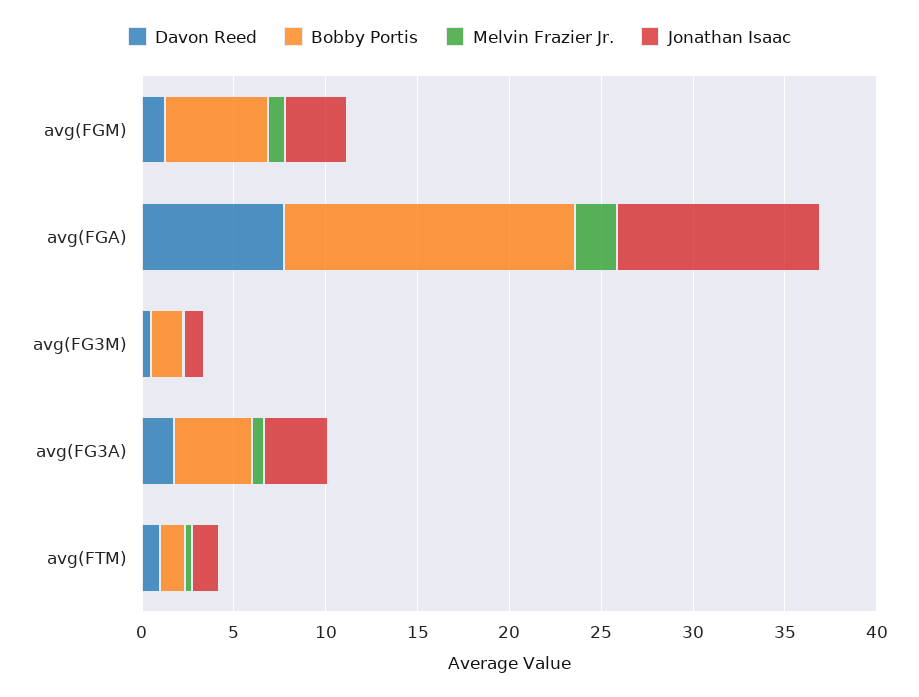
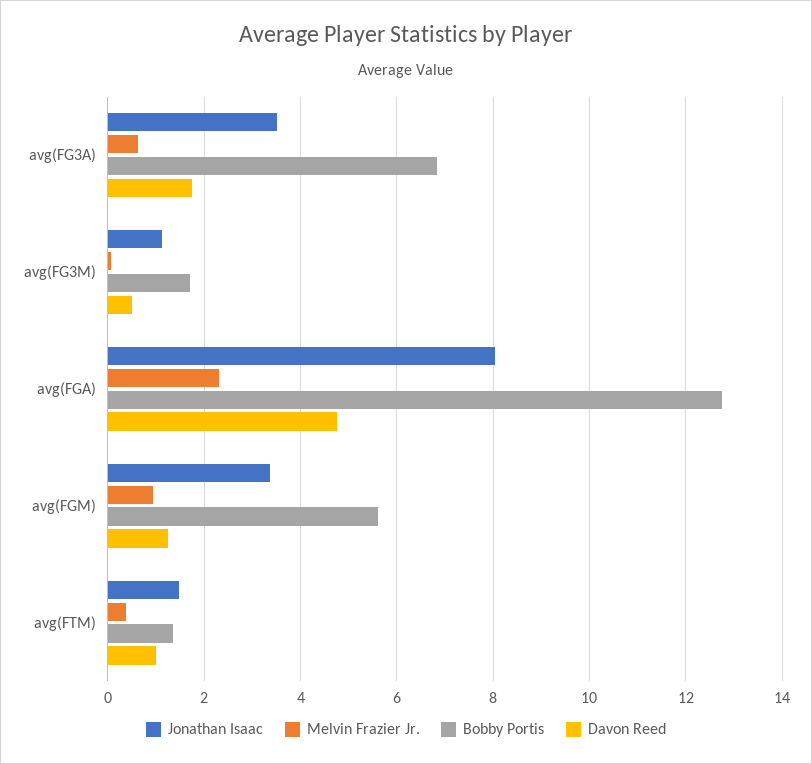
  {
    "Davon Reed": {
      "avg(FGM)": 1.2,
-     "avg(FGA)": 8,
+     "avg(FGA)": 4.8,
      "avg(FG3M)": 0.6,
      "avg(FG3A)": 1.8,
      "avg(FTM)": 1
    },
    "Bobby Portis": {
      "avg(FGM)": 5.6,
-     "avg(FGA)": 16,
+     "avg(FGA)": 12.8,
      "avg(FG3M)": 1.8,
-     "avg(FG3A)": 4,
+     "avg(FG3A)": 6.8,
      "avg(FTM)": 1.4
    },
    "Melvin Frazier Jr.": {
      "avg(FGM)": 1,
      "avg(FGA)": 2.4,
      "avg(FG3M)": 0,
      "avg(FG3A)": 0.6,
      "avg(FTM)": 0.4
    },
    "Jonathan Isaac": {
      "avg(FGM)": 3.4,
-     "avg(FGA)": 11,
+     "avg(FGA)": 8,
      "avg(FG3M)": 1.2,
      "avg(FG3A)": 3.6,
      "avg(FTM)": 1.4
    }
  }

